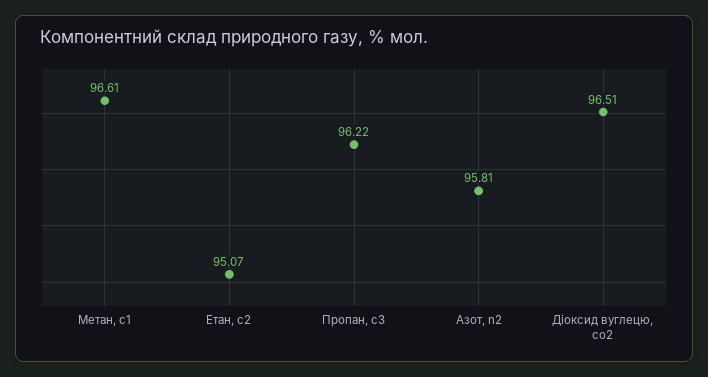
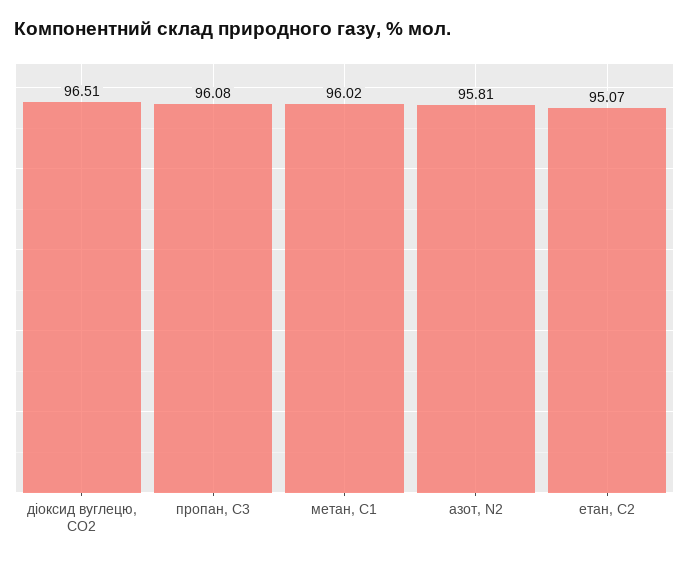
  {
-   "Метан, с1": 96.61,
+   "Метан, с1": 96.02,
    "Етан, с2": 95.07,
-   "Пропан, с3": 96.22,
+   "Пропан, с3": 96.08,
    "Азот, n2": 95.81,
    "Діоксид вуглецю, cо2": 96.51
  }

